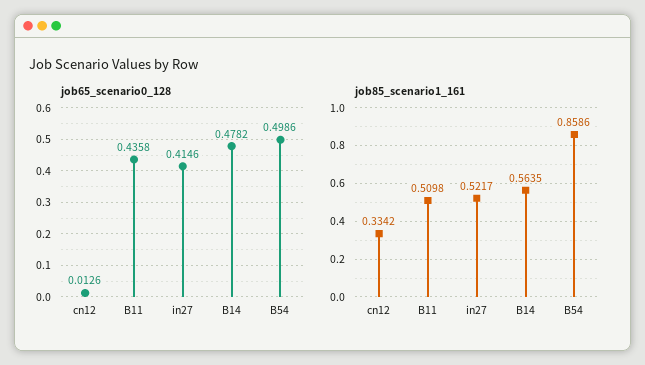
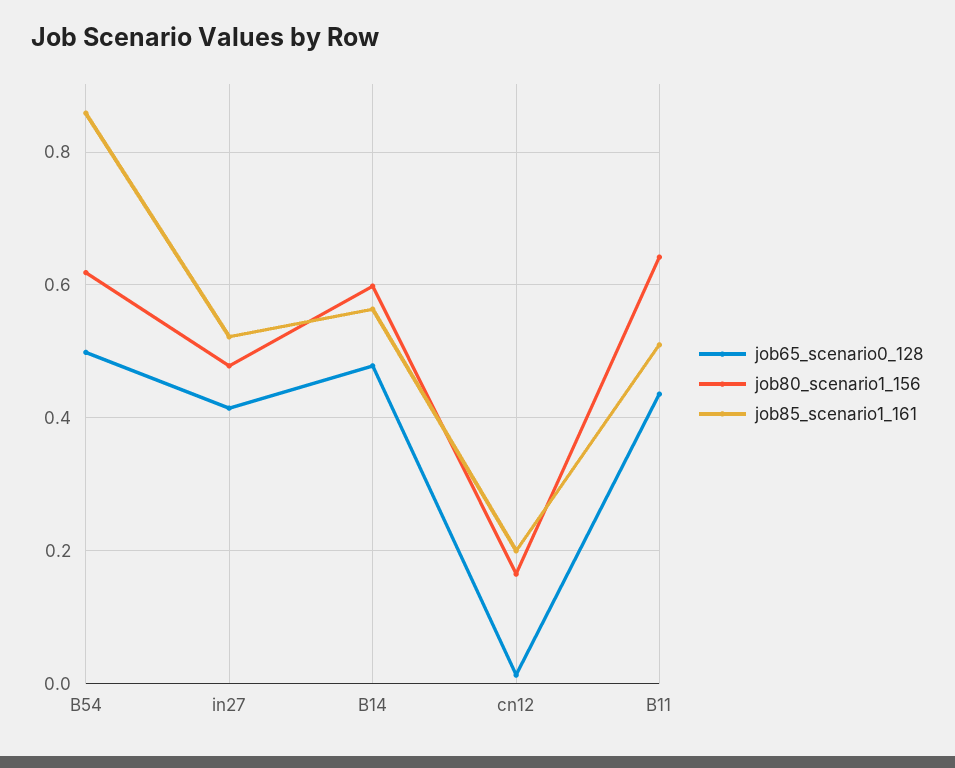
  {
    "job65_scenario0_128": {
      "cn12": 0.0126,
      "B11": 0.4358,
      "in27": 0.4146,
      "B14": 0.4782,
      "B54": 0.4986
    },
    "job85_scenario1_161": {
-     "cn12": 0.3342,
+     "cn12": 0.2,
      "B11": 0.5098,
      "in27": 0.5217,
      "B14": 0.5635,
      "B54": 0.8586
-   }
+   },
+   "job80_scenario1_156": {
+     "B54": 0.62,
+     "in27": 0.48,
+     "B14": 0.6,
+     "cn12": 0.16,
+     "B11": 0.64
+   }
  }

